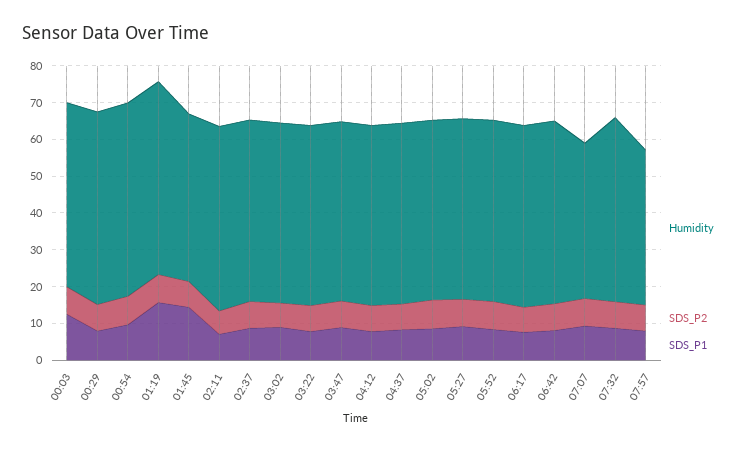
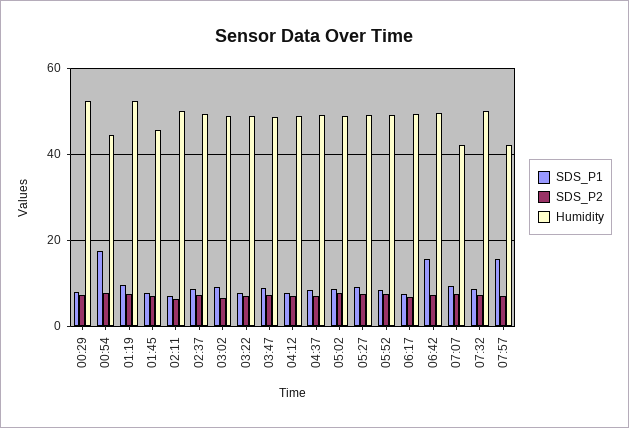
  {
    "Humidity": {
-     "00:03": 50,
      "00:29": 52,
-     "00:54": 52.5,
+     "00:54": 44,
      "01:19": 52,
      "01:45": 46,
      "02:11": 50,
      "02:37": 50,
      "03:02": 48,
      "03:22": 48,
      "03:47": 48,
      "04:12": 48,
      "04:37": 50,
      "05:02": 48,
      "05:27": 50,
      "05:52": 50,
      "06:17": 50,
      "06:42": 50,
      "07:07": 42,
      "07:32": 50,
      "07:57": 42
    },
    "SDS_P2": {
-     "00:03": 7.5,
      "00:29": 8,
      "00:54": 8,
      "01:19": 8,
      "01:45": 8,
      "02:11": 6,
      "02:37": 8,
      "03:02": 6,
      "03:22": 8,
      "03:47": 8,
      "04:12": 8,
      "04:37": 8,
      "05:02": 8,
      "05:27": 8,
      "05:52": 8,
      "06:17": 6,
      "06:42": 8,
      "07:07": 8,
      "07:32": 8,
      "07:57": 8
    },
    "SDS_P1": {
-     "00:03": 12.5,
      "00:29": 8,
-     "00:54": 10,
+     "00:54": 18,
-     "01:19": 15,
+     "01:19": 10,
-     "01:45": 15,
+     "01:45": 8,
      "02:11": 8,
      "02:37": 8,
      "03:02": 10,
      "03:22": 8,
      "03:47": 8,
      "04:12": 8,
      "04:37": 8,
      "05:02": 8,
      "05:27": 10,
      "05:52": 8,
      "06:17": 8,
-     "06:42": 7.5,
+     "06:42": 16,
      "07:07": 10,
      "07:32": 8,
-     "07:57": 7.5
+     "07:57": 16
    }
  }

